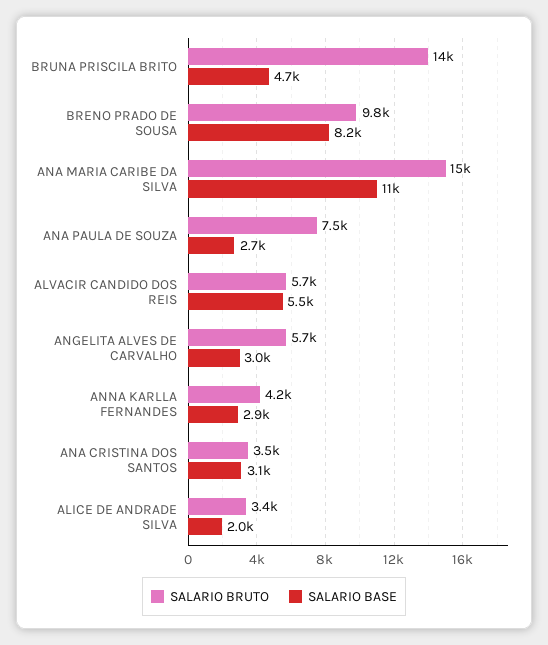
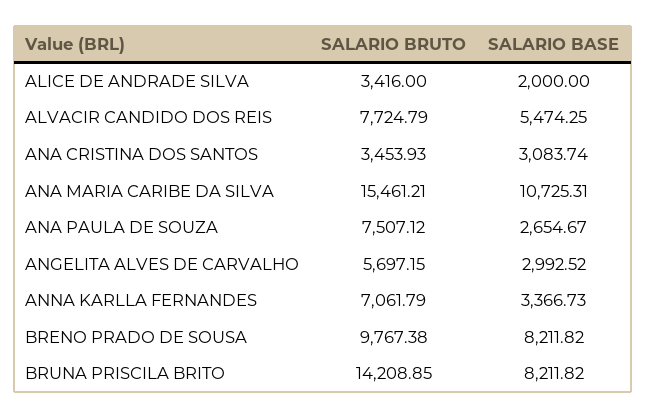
  {
    "SALARIO BRUTO": {
      "BRUNA PRISCILA BRITO": 14208.85,
      "BRENO PRADO DE SOUSA": 9767.38,
      "ANA MARIA CARIBE DA SILVA": 15461.21,
      "ANA PAULA DE SOUZA": 7507.12,
-     "ALVACIR CANDIDO DOS REIS": 5700,
+     "ALVACIR CANDIDO DOS REIS": 7724.79,
      "ANGELITA ALVES DE CARVALHO": 5697.15,
-     "ANNA KARLLA FERNANDES": 4200,
+     "ANNA KARLLA FERNANDES": 7061.79,
      "ANA CRISTINA DOS SANTOS": 3453.93,
      "ALICE DE ANDRADE SILVA": 3416
    },
    "SALARIO BASE": {
-     "BRUNA PRISCILA BRITO": 4700,
+     "BRUNA PRISCILA BRITO": 8211.82,
      "BRENO PRADO DE SOUSA": 8211.82,
      "ANA MARIA CARIBE DA SILVA": 10725.31,
      "ANA PAULA DE SOUZA": 2654.67,
      "ALVACIR CANDIDO DOS REIS": 5474.25,
      "ANGELITA ALVES DE CARVALHO": 2992.52,
-     "ANNA KARLLA FERNANDES": 2900,
+     "ANNA KARLLA FERNANDES": 3366.73,
      "ANA CRISTINA DOS SANTOS": 3083.74,
      "ALICE DE ANDRADE SILVA": 2000
    }
  }

